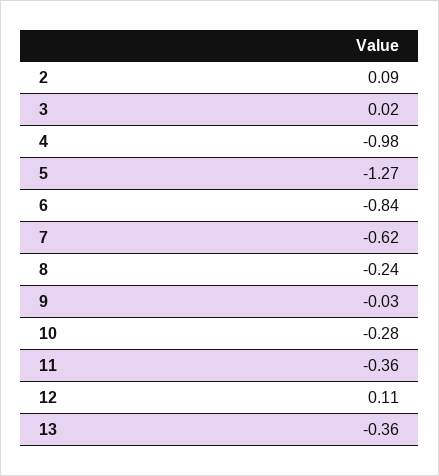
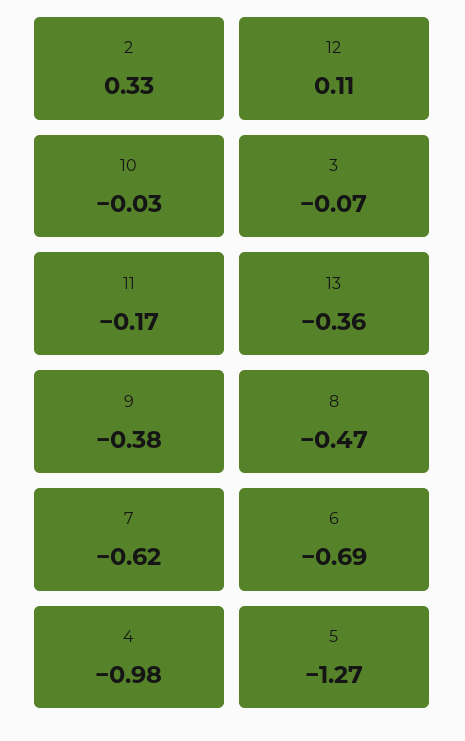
  {
-   "2": 0.09,
+   "2": 0.33,
-   "3": 0.02,
+   "3": -0.07,
    "4": -0.98,
    "5": -1.27,
-   "6": -0.84,
+   "6": -0.69,
    "7": -0.62,
-   "8": -0.24,
+   "8": -0.47,
-   "9": -0.03,
+   "9": -0.38,
-   "10": -0.28,
+   "10": -0.03,
-   "11": -0.36,
+   "11": -0.17,
    "12": 0.11,
    "13": -0.36
  }

